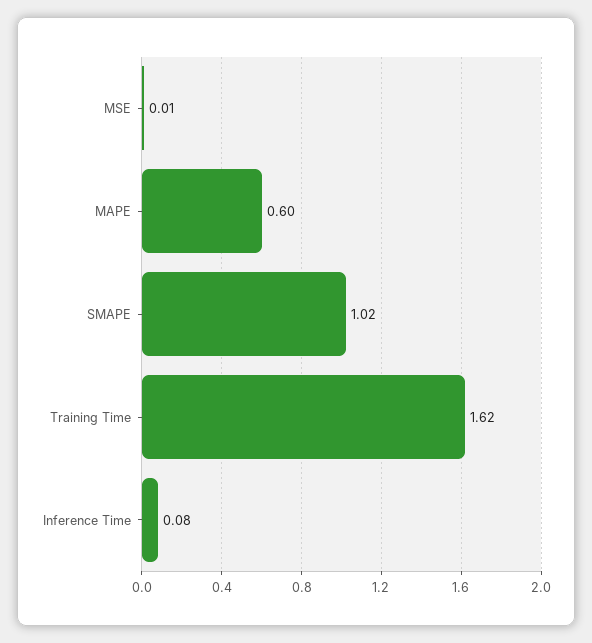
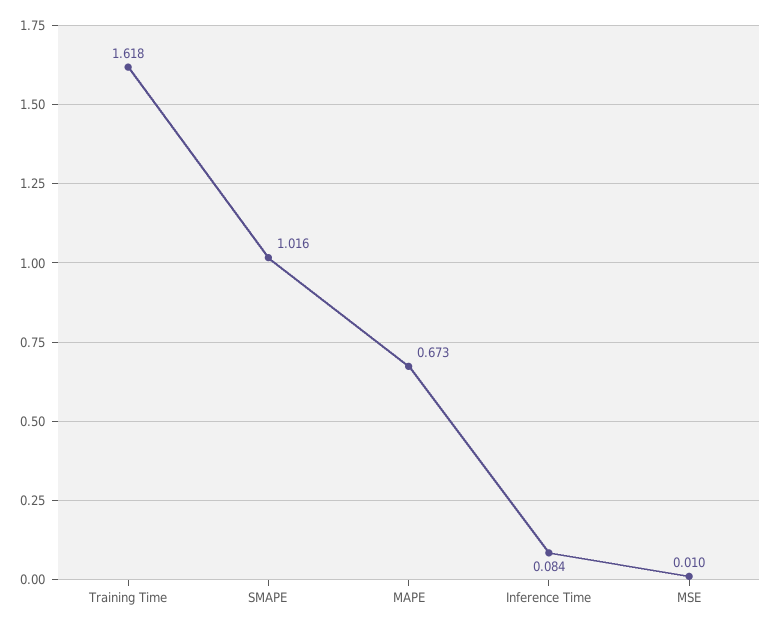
  {
    "MSE": 0.01,
-   "MAPE": 0.6,
+   "MAPE": 0.673,
    "SMAPE": 1.016,
    "Training Time": 1.618,
    "Inference Time": 0.084
  }

